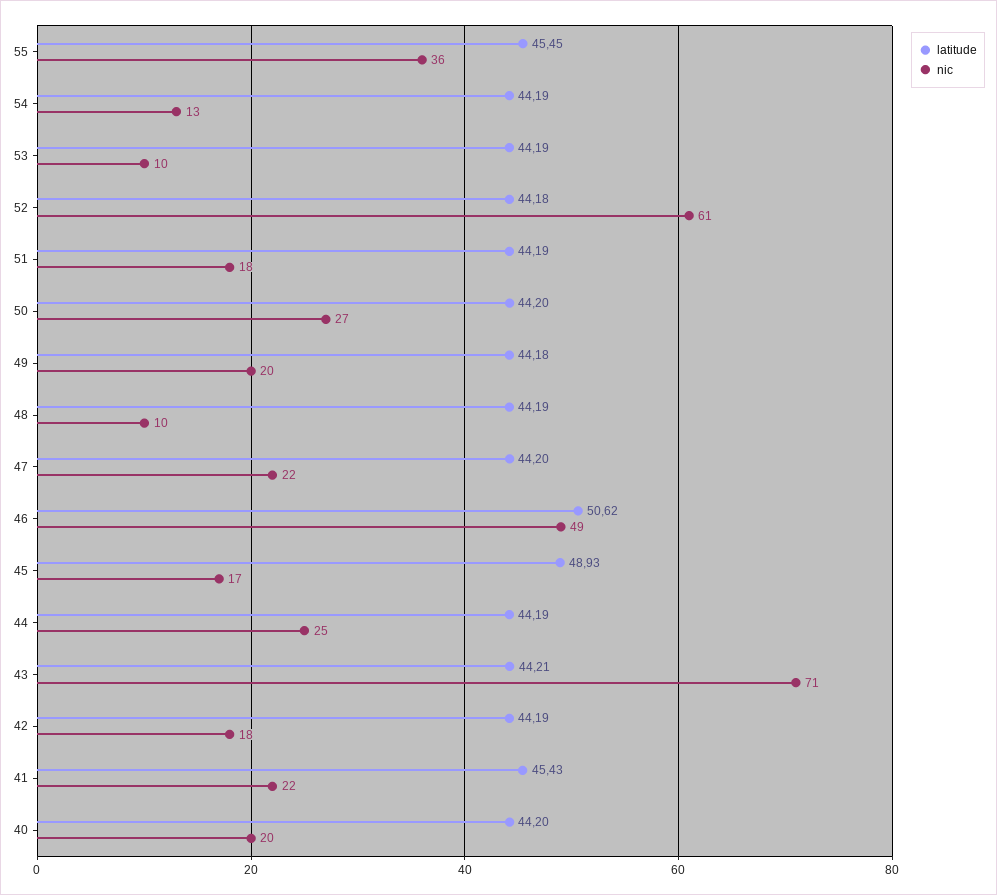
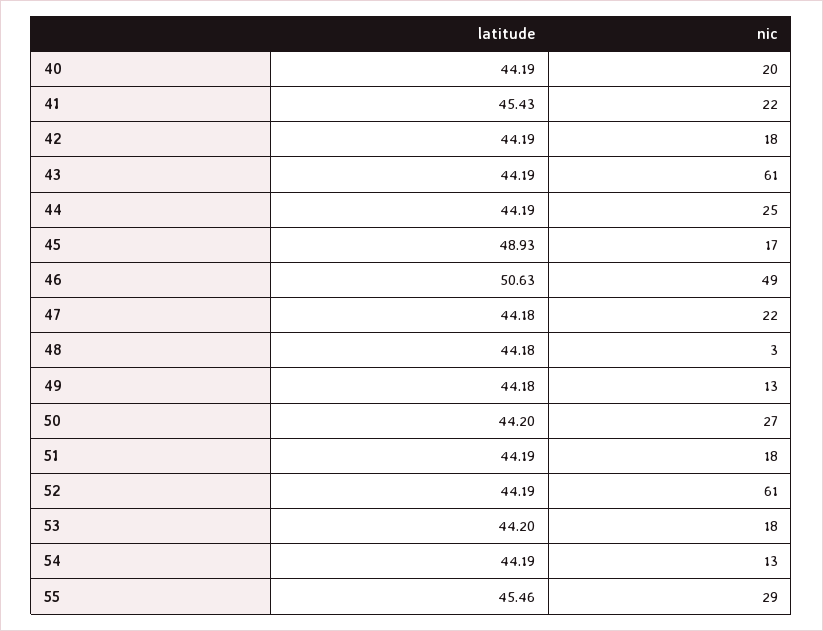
  {
    "latitude": {
-     "55": 45.45,
+     "55": 45.46,
      "54": 44.19,
-     "53": 44.19,
+     "53": 44.2,
-     "52": 44.18,
+     "52": 44.19,
      "51": 44.19,
      "50": 44.2,
      "49": 44.18,
-     "48": 44.19,
+     "48": 44.18,
-     "47": 44.2,
+     "47": 44.18,
-     "46": 50.62,
+     "46": 50.63,
      "45": 48.93,
      "44": 44.19,
-     "43": 44.21,
+     "43": 44.19,
      "42": 44.19,
      "41": 45.43,
-     "40": 44.2
+     "40": 44.19
    },
    "nic": {
-     "55": 36,
+     "55": 29,
      "54": 13,
-     "53": 10,
+     "53": 18,
      "52": 61,
      "51": 18,
      "50": 27,
-     "49": 20,
+     "49": 13,
-     "48": 10,
+     "48": 3,
      "47": 22,
      "46": 49,
      "45": 17,
      "44": 25,
-     "43": 71,
+     "43": 61,
      "42": 18,
      "41": 22,
      "40": 20
    }
  }

